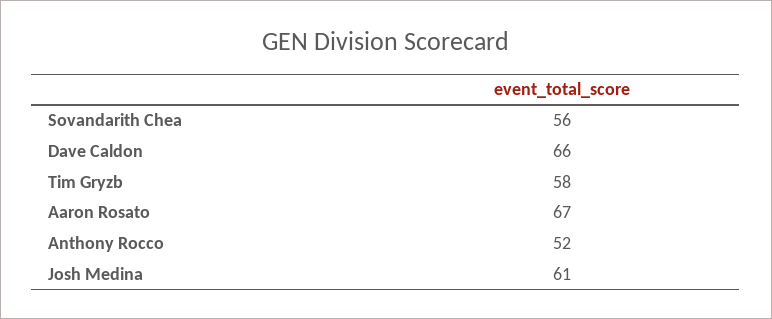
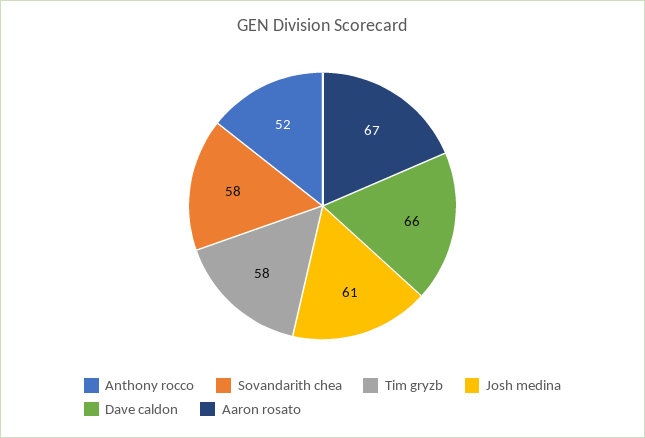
  {
-   "Sovandarith Chea": 56,
+   "Sovandarith Chea": 58,
    "Dave Caldon": 66,
    "Tim Gryzb": 58,
    "Aaron Rosato": 67,
    "Anthony Rocco": 52,
    "Josh Medina": 61
  }

